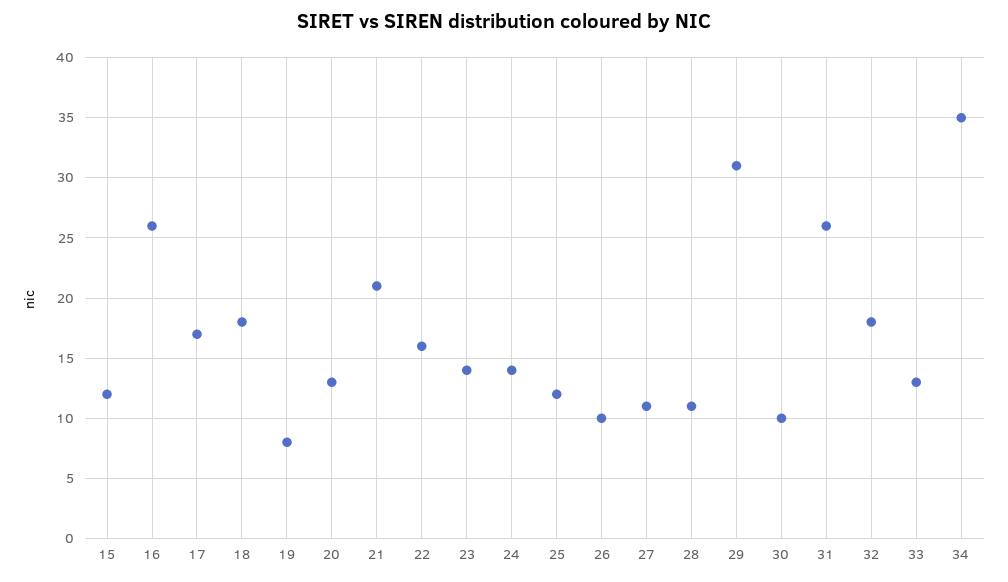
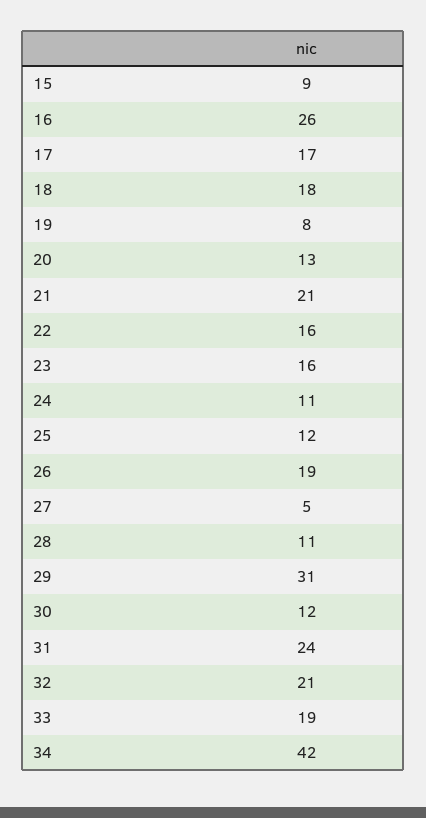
  {
-   "15": 12,
+   "15": 9,
    "16": 26,
    "17": 17,
    "18": 18,
    "19": 8,
    "20": 13,
    "21": 21,
    "22": 16,
-   "23": 14,
+   "23": 16,
-   "24": 14,
+   "24": 11,
    "25": 12,
-   "26": 10,
+   "26": 19,
-   "27": 11,
+   "27": 5,
    "28": 11,
    "29": 31,
-   "30": 10,
+   "30": 12,
-   "31": 26,
+   "31": 24,
-   "32": 18,
+   "32": 21,
-   "33": 13,
+   "33": 19,
-   "34": 35
+   "34": 42
  }

